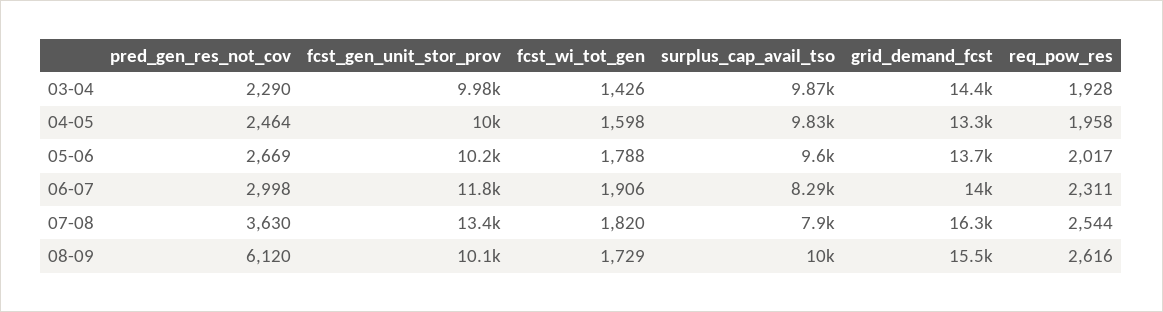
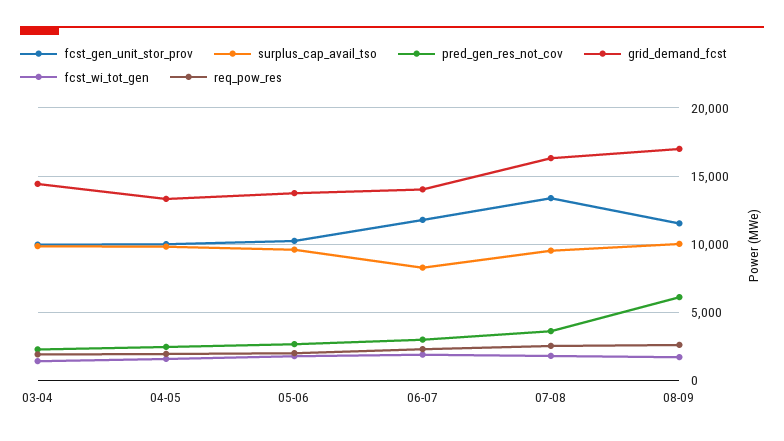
  {
    "pred_gen_res_not_cov": {
      "03-04": 2290,
      "04-05": 2464,
      "05-06": 2669,
      "06-07": 2998,
      "07-08": 3630,
      "08-09": 6120
    },
    "fcst_gen_unit_stor_prov": {
      "03-04": 9980,
      "04-05": 10000,
      "05-06": 10200,
      "06-07": 11800,
      "07-08": 13400,
-     "08-09": 10100
+     "08-09": 11500
    },
    "fcst_wi_tot_gen": {
      "03-04": 1426,
      "04-05": 1598,
      "05-06": 1788,
      "06-07": 1906,
      "07-08": 1820,
      "08-09": 1729
    },
    "surplus_cap_avail_tso": {
      "03-04": 9870,
      "04-05": 9830,
      "05-06": 9600,
      "06-07": 8290,
-     "07-08": 7900,
+     "07-08": 9500,
      "08-09": 10000
    },
    "grid_demand_fcst": {
      "03-04": 14400,
      "04-05": 13300,
      "05-06": 13700,
      "06-07": 14000,
      "07-08": 16300,
-     "08-09": 15500
+     "08-09": 17000
    },
    "req_pow_res": {
      "03-04": 1928,
      "04-05": 1958,
      "05-06": 2017,
      "06-07": 2311,
      "07-08": 2544,
      "08-09": 2616
    }
  }

